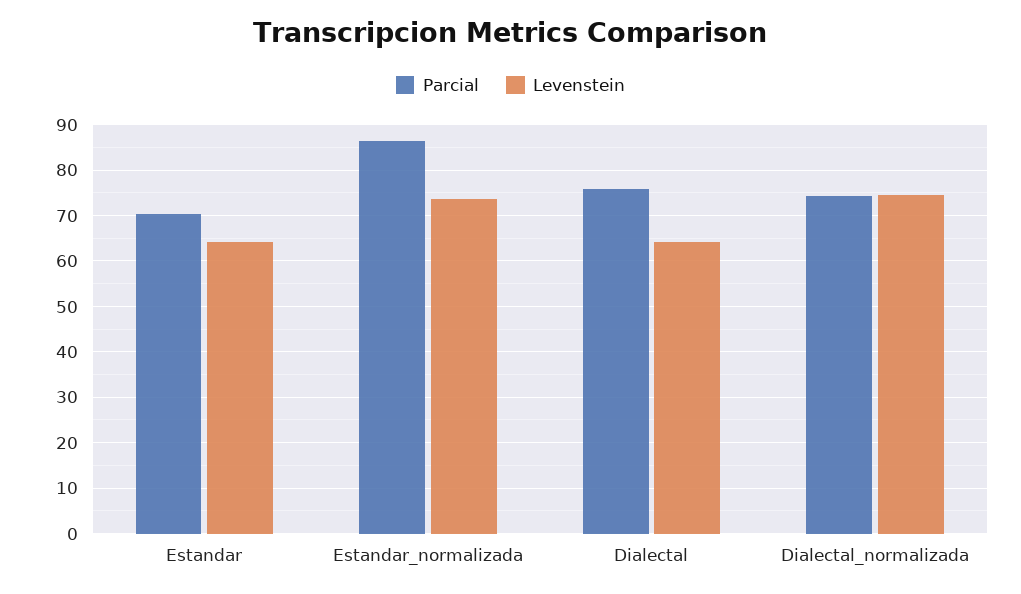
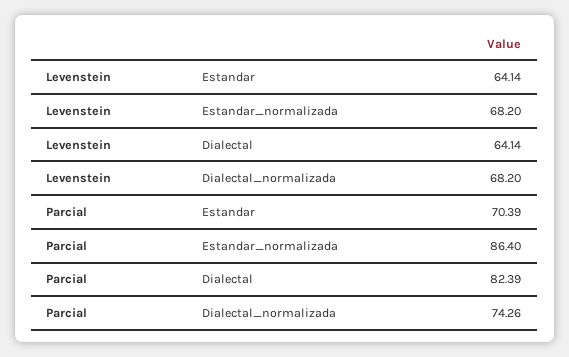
  {
    "Parcial": {
      "Estandar": 70.39,
      "Estandar_normalizada": 86.4,
-     "Dialectal": 76,
+     "Dialectal": 82.39,
      "Dialectal_normalizada": 74.26
    },
    "Levenstein": {
      "Estandar": 64.14,
-     "Estandar_normalizada": 74,
+     "Estandar_normalizada": 68.2,
      "Dialectal": 64.14,
-     "Dialectal_normalizada": 74
+     "Dialectal_normalizada": 68.2
    }
  }

